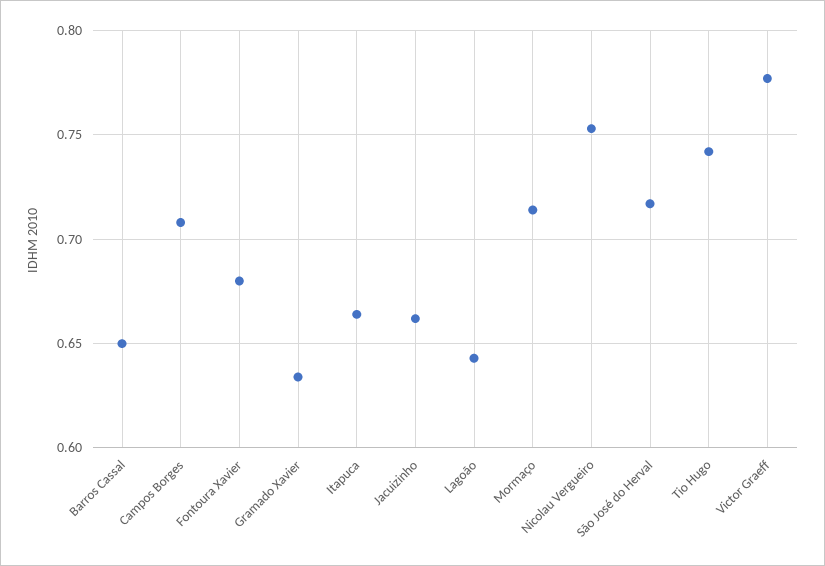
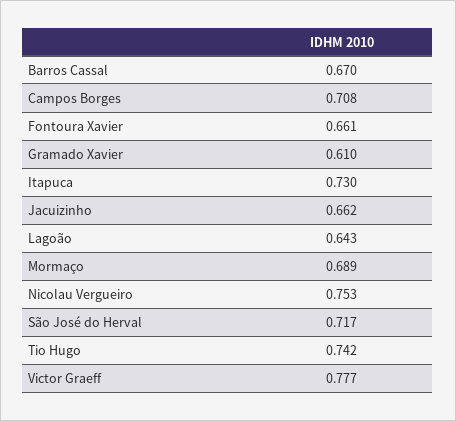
  {
-   "Barros Cassal": 0.65,
+   "Barros Cassal": 0.67,
    "Campos Borges": 0.708,
-   "Fontoura Xavier": 0.68,
+   "Fontoura Xavier": 0.661,
-   "Gramado Xavier": 0.635,
+   "Gramado Xavier": 0.61,
-   "Itapuca": 0.665,
+   "Itapuca": 0.73,
    "Jacuizinho": 0.662,
    "Lagoão": 0.643,
-   "Mormaço": 0.715,
+   "Mormaço": 0.689,
    "Nicolau Vergueiro": 0.753,
    "São José do Herval": 0.717,
    "Tio Hugo": 0.742,
    "Victor Graeff": 0.777
  }

